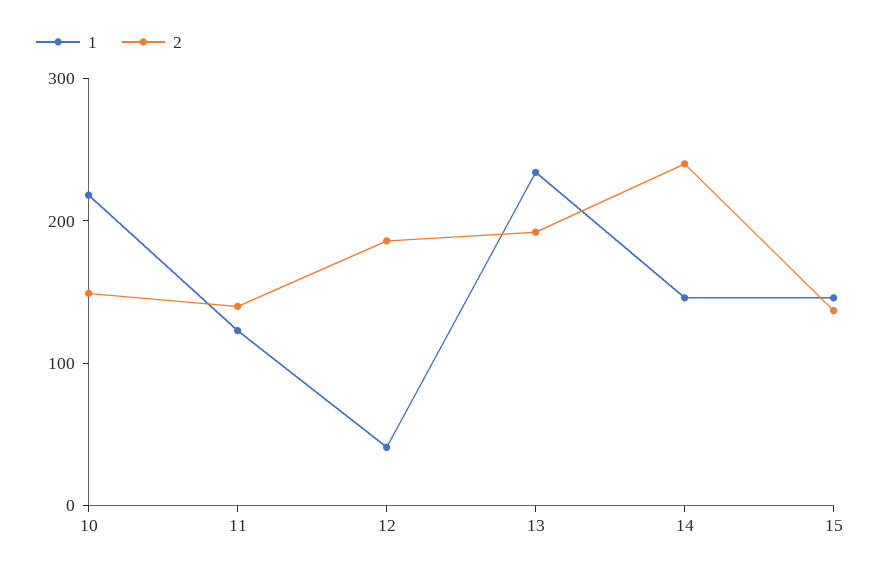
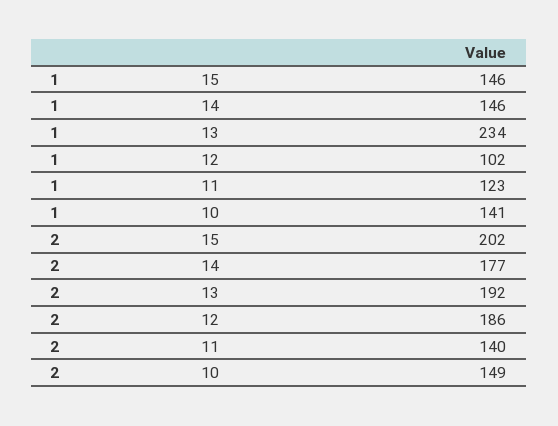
  {
    "1": {
-     "10": 220,
+     "10": 141,
      "11": 123,
-     "12": 40,
+     "12": 102,
      "13": 234,
      "14": 146,
      "15": 146
    },
    "2": {
      "10": 149,
      "11": 140,
      "12": 186,
      "13": 192,
-     "14": 240,
+     "14": 177,
-     "15": 140
+     "15": 202
    }
  }

